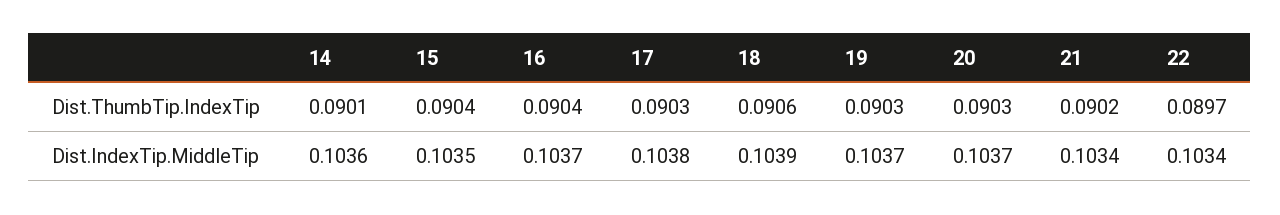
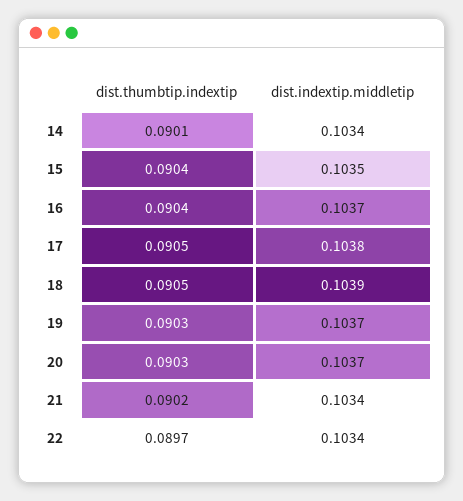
  {
    "14": {
      "Dist.ThumbTip.IndexTip": 0.0901,
-     "Dist.IndexTip.MiddleTip": 0.1036
+     "Dist.IndexTip.MiddleTip": 0.1034
    },
    "15": {
      "Dist.ThumbTip.IndexTip": 0.0904,
      "Dist.IndexTip.MiddleTip": 0.1035
    },
    "16": {
      "Dist.ThumbTip.IndexTip": 0.0904,
      "Dist.IndexTip.MiddleTip": 0.1037
    },
    "17": {
-     "Dist.ThumbTip.IndexTip": 0.0903,
+     "Dist.ThumbTip.IndexTip": 0.0905,
      "Dist.IndexTip.MiddleTip": 0.1038
    },
    "18": {
-     "Dist.ThumbTip.IndexTip": 0.0906,
+     "Dist.ThumbTip.IndexTip": 0.0905,
      "Dist.IndexTip.MiddleTip": 0.1039
    },
    "19": {
      "Dist.ThumbTip.IndexTip": 0.0903,
      "Dist.IndexTip.MiddleTip": 0.1037
    },
    "20": {
      "Dist.ThumbTip.IndexTip": 0.0903,
      "Dist.IndexTip.MiddleTip": 0.1037
    },
    "21": {
      "Dist.ThumbTip.IndexTip": 0.0902,
      "Dist.IndexTip.MiddleTip": 0.1034
    },
    "22": {
      "Dist.ThumbTip.IndexTip": 0.0897,
      "Dist.IndexTip.MiddleTip": 0.1034
    }
  }

